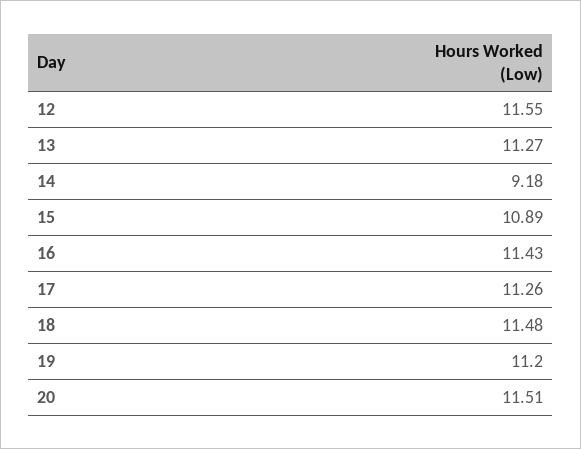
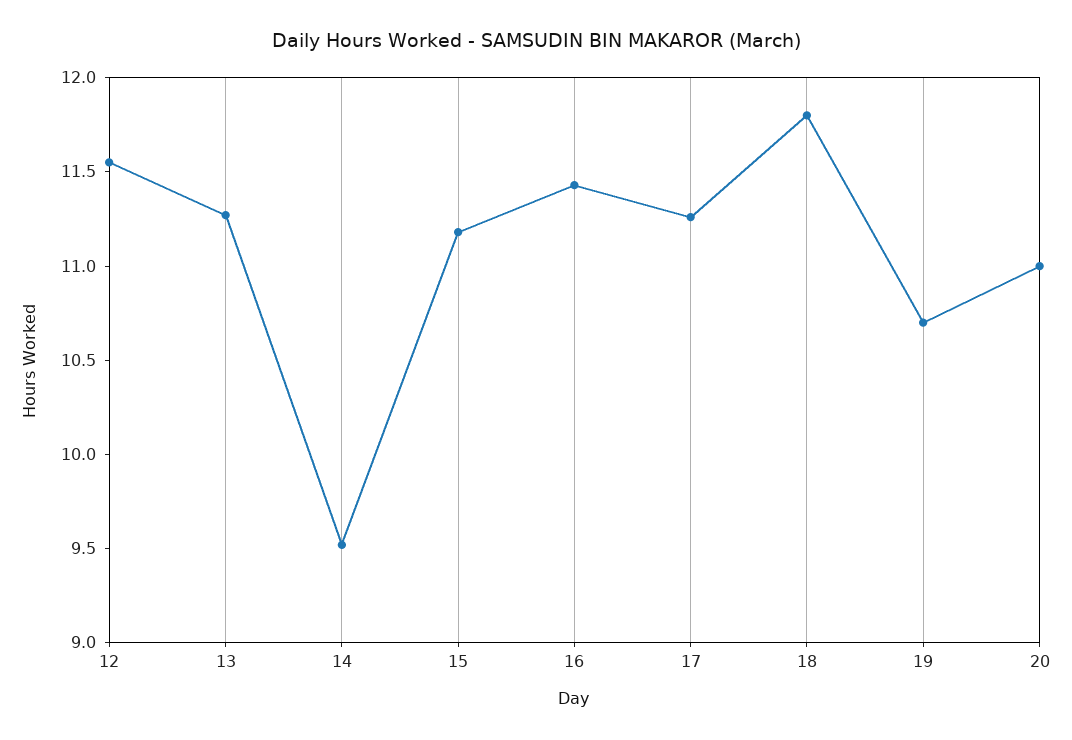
  {
    "12": 11.55,
    "13": 11.27,
-   "14": 9.18,
+   "14": 9.5,
-   "15": 10.89,
+   "15": 11.2,
    "16": 11.43,
    "17": 11.26,
-   "18": 11.48,
+   "18": 11.8,
-   "19": 11.2,
+   "19": 10.7,
-   "20": 11.51
+   "20": 11
  }

